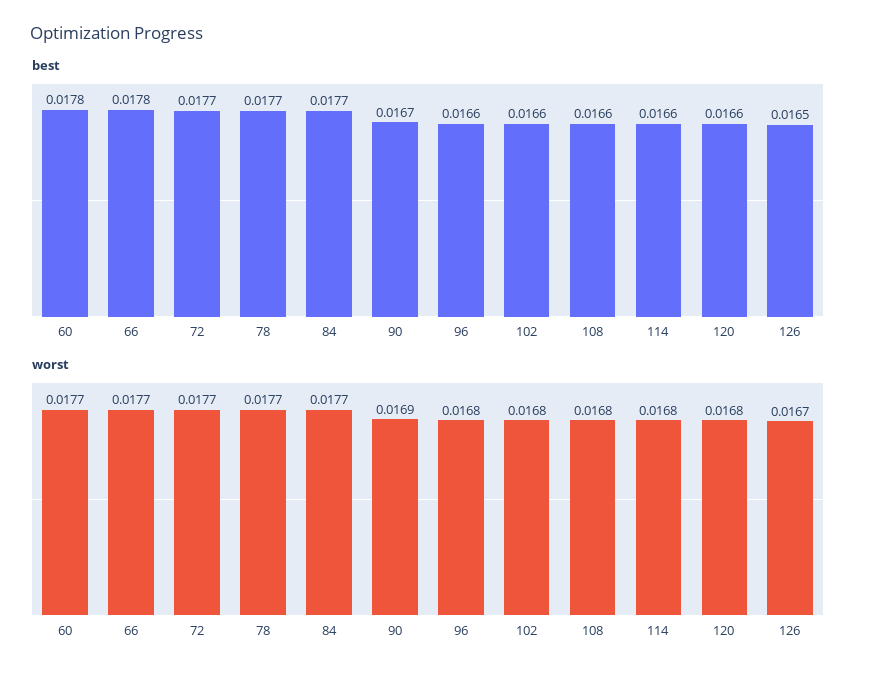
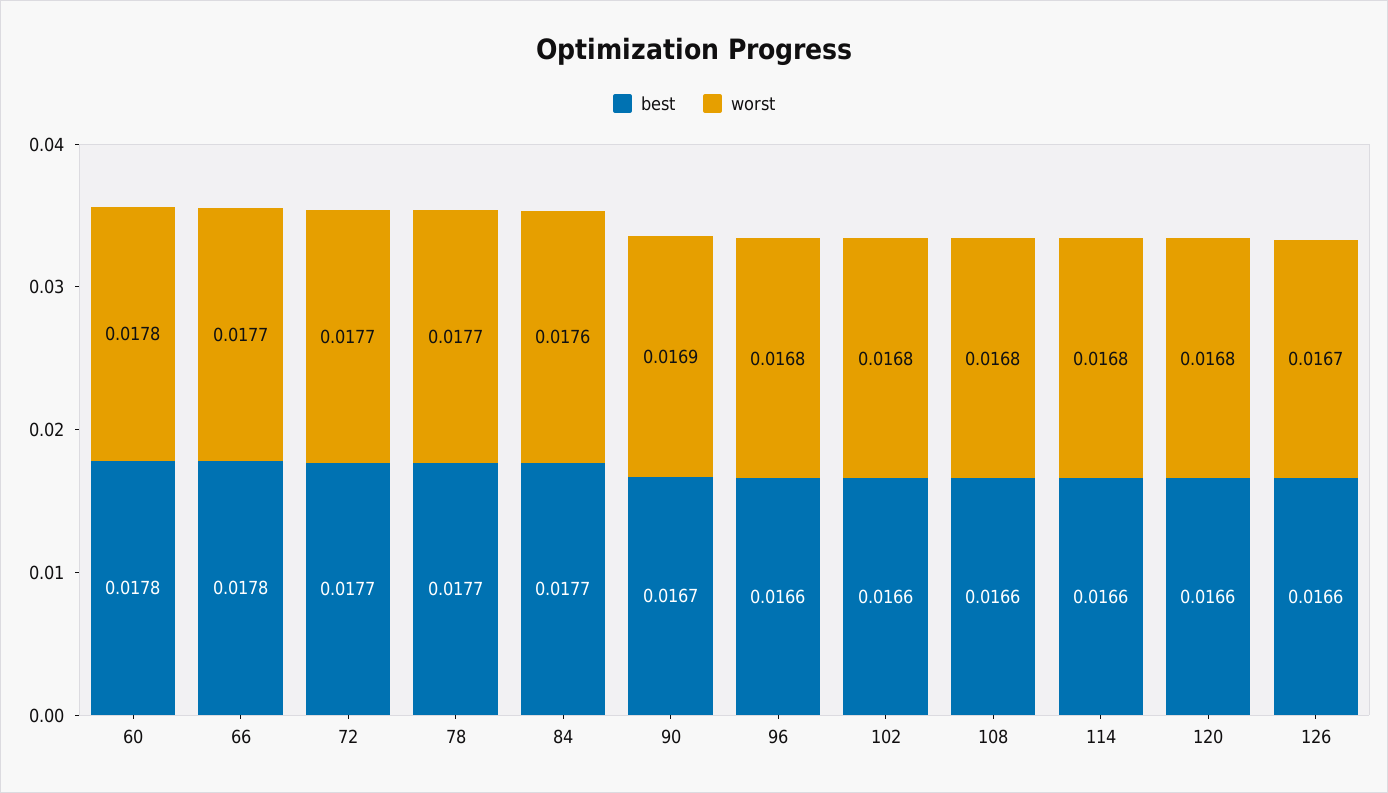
  {
    "best": {
      "60": 0.0178,
      "66": 0.0178,
      "72": 0.0177,
      "78": 0.0177,
      "84": 0.0177,
      "90": 0.0167,
      "96": 0.0166,
      "102": 0.0166,
      "108": 0.0166,
      "114": 0.0166,
      "120": 0.0166,
-     "126": 0.0165
+     "126": 0.0166
    },
    "worst": {
-     "60": 0.0177,
+     "60": 0.0178,
      "66": 0.0177,
      "72": 0.0177,
      "78": 0.0177,
-     "84": 0.0177,
+     "84": 0.0176,
      "90": 0.0169,
      "96": 0.0168,
      "102": 0.0168,
      "108": 0.0168,
      "114": 0.0168,
      "120": 0.0168,
      "126": 0.0167
    }
  }

